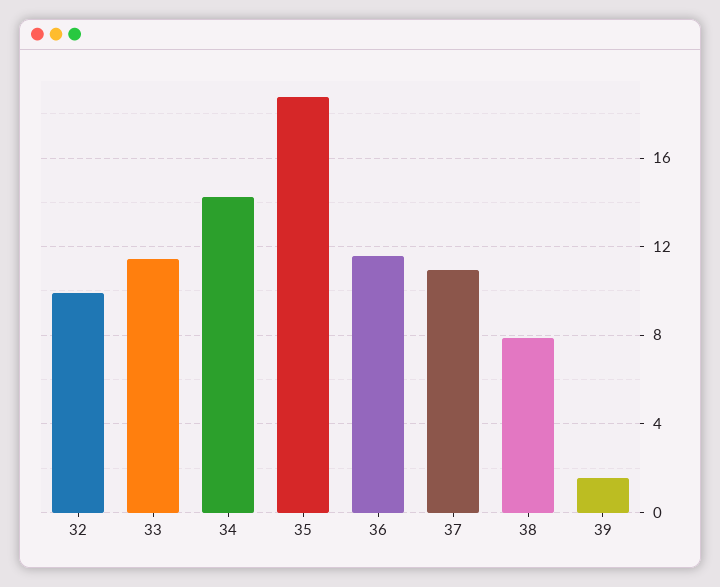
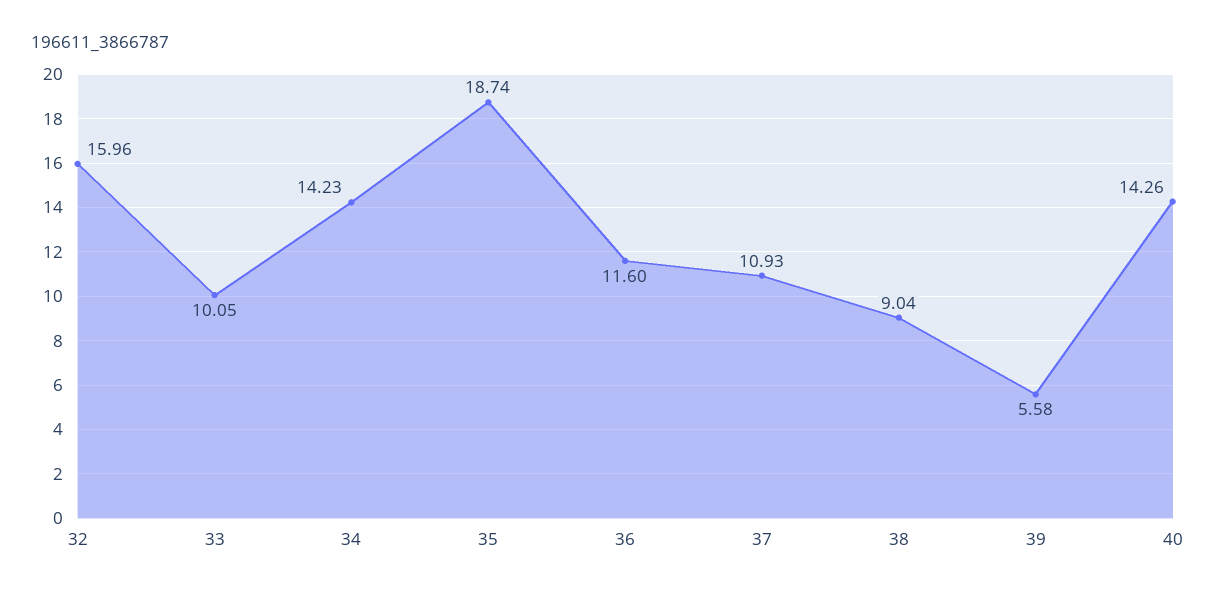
  {
-   "32": 10,
+   "32": 15.96,
-   "33": 11.5,
+   "33": 10.05,
    "34": 14.23,
    "35": 18.74,
    "36": 11.6,
    "37": 10.93,
-   "38": 8,
+   "38": 9.04,
-   "39": 1.5
+   "39": 5.58,
+   "40": 14.26
  }

